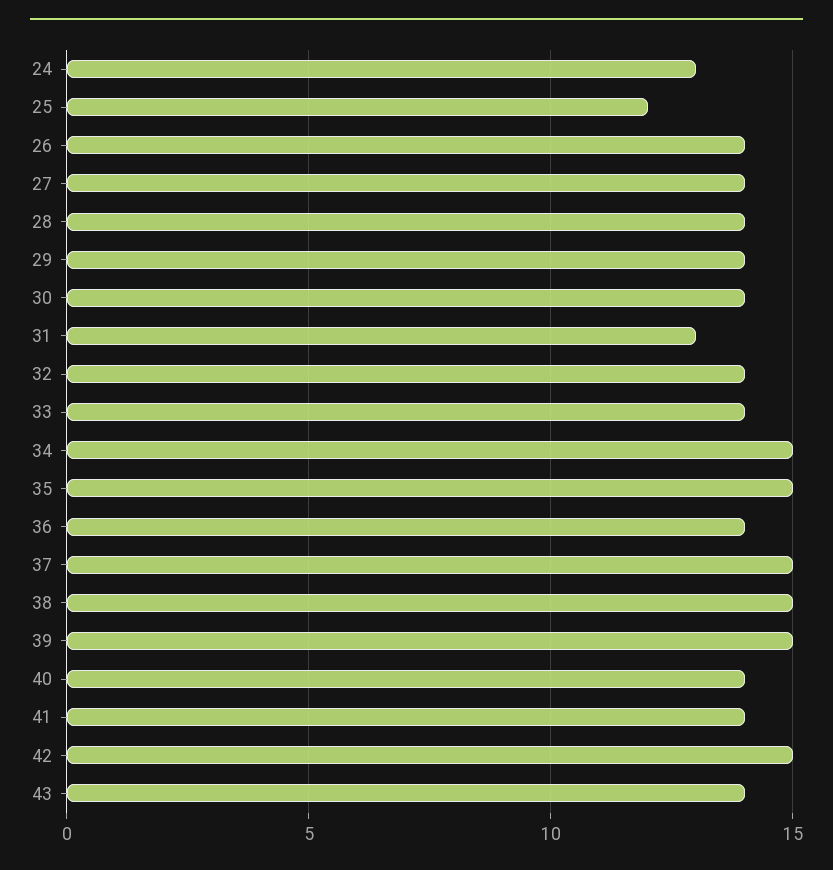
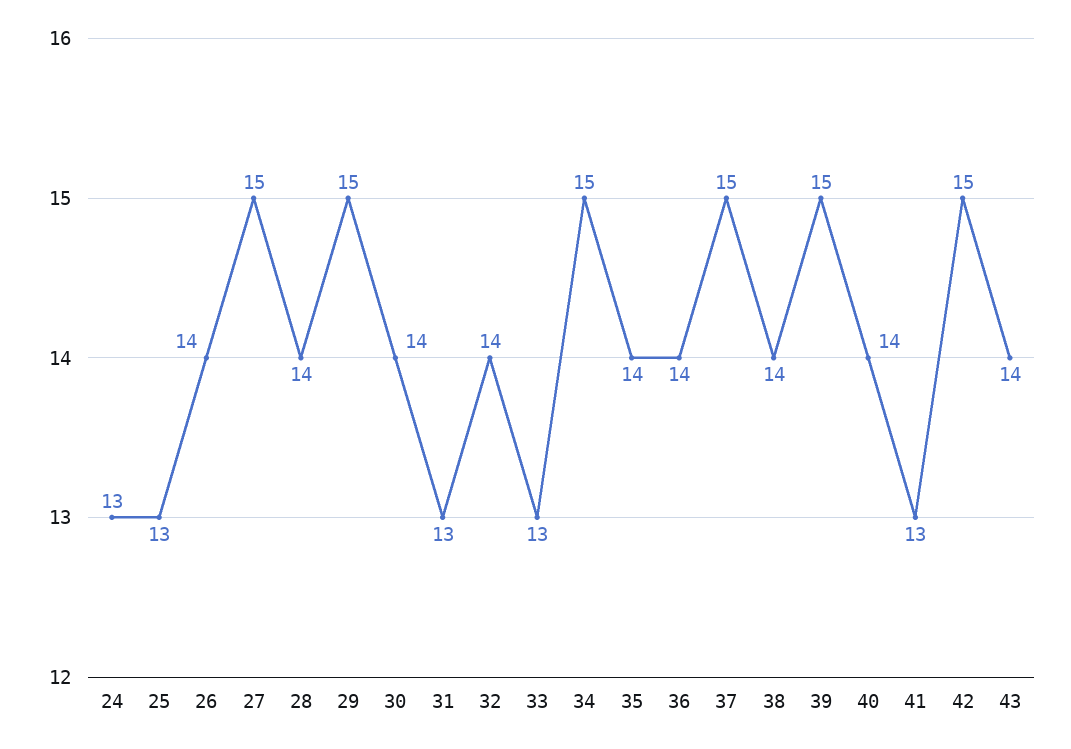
  {
    "24": 13,
-   "25": 12,
+   "25": 13,
    "26": 14,
-   "27": 14,
+   "27": 15,
    "28": 14,
-   "29": 14,
+   "29": 15,
    "30": 14,
    "31": 13,
    "32": 14,
-   "33": 14,
+   "33": 13,
    "34": 15,
-   "35": 15,
+   "35": 14,
    "36": 14,
    "37": 15,
-   "38": 15,
+   "38": 14,
    "39": 15,
    "40": 14,
-   "41": 14,
+   "41": 13,
    "42": 15,
    "43": 14
  }

